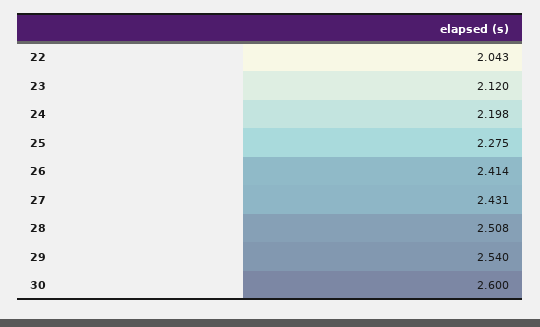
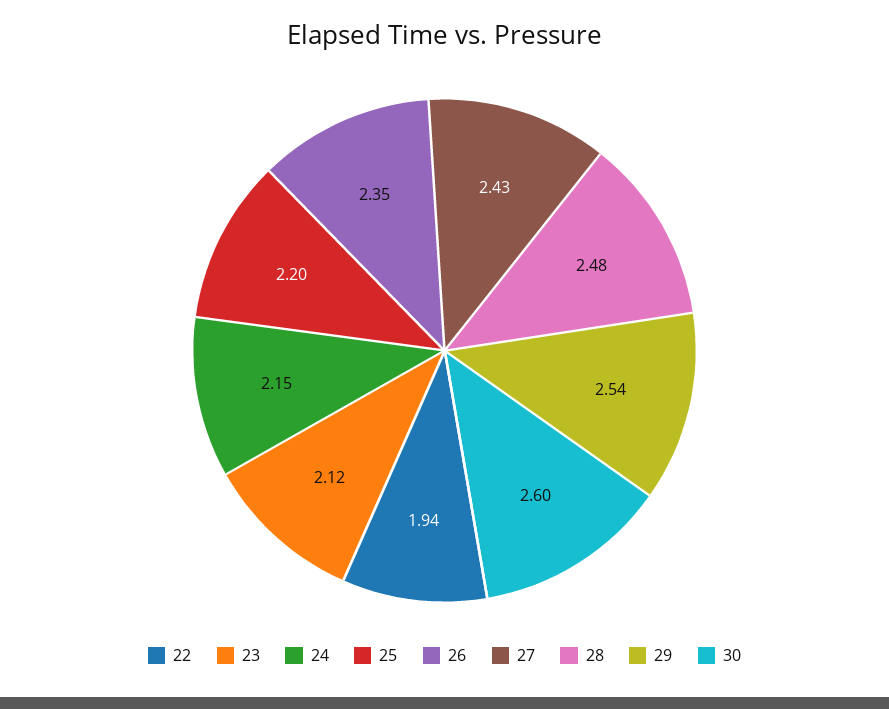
  {
-   "22": 2.043,
+   "22": 1.94,
    "23": 2.12,
-   "24": 2.198,
+   "24": 2.15,
-   "25": 2.275,
+   "25": 2.2,
-   "26": 2.414,
+   "26": 2.35,
    "27": 2.431,
-   "28": 2.508,
+   "28": 2.48,
    "29": 2.54,
    "30": 2.6
  }

